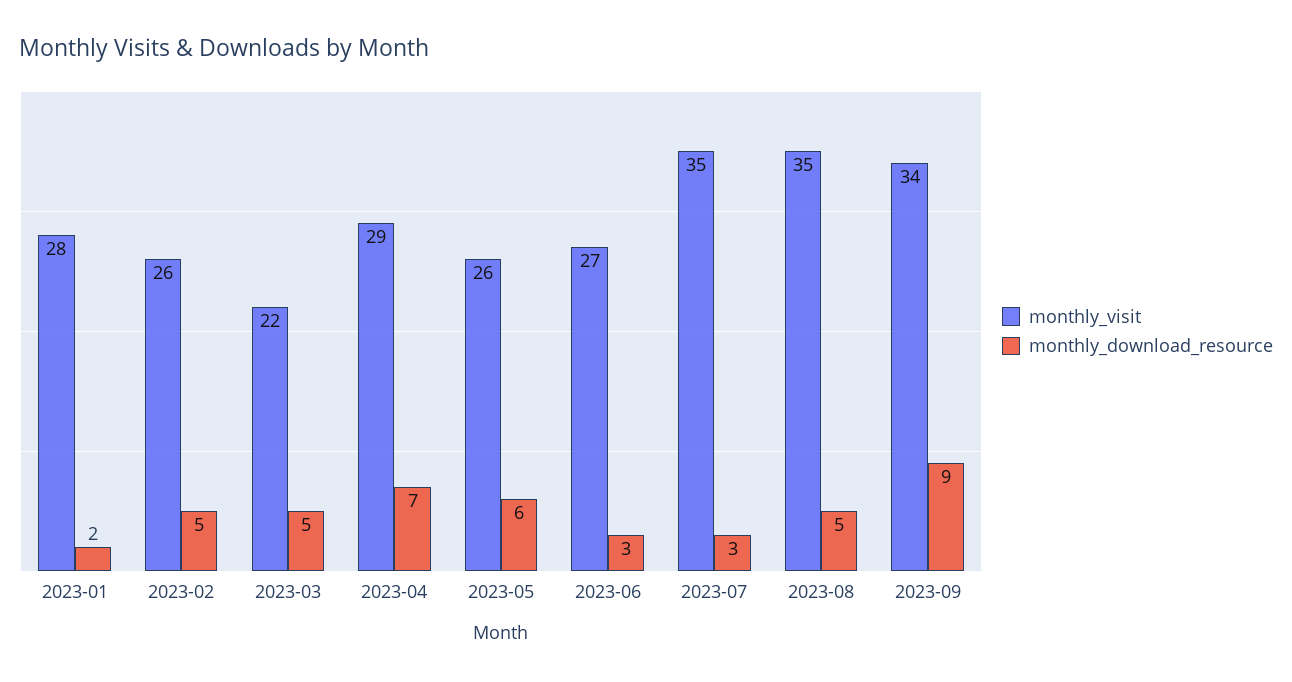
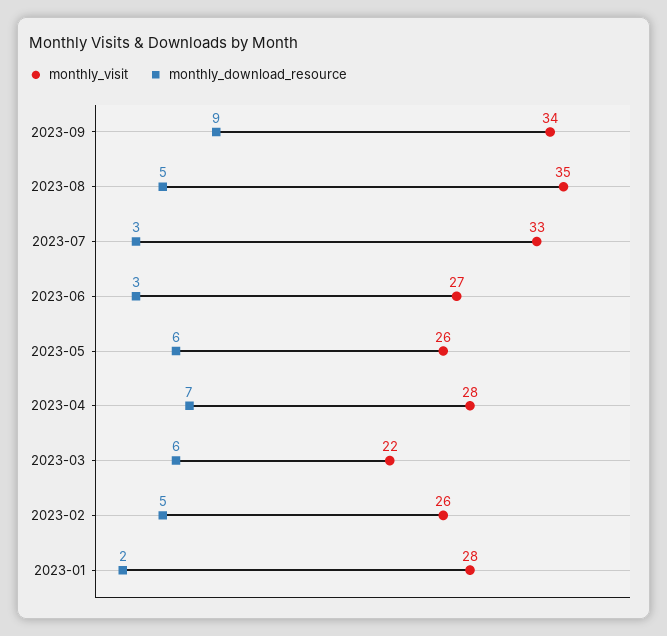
  {
    "monthly_visit": {
      "2023-01": 28,
      "2023-02": 26,
      "2023-03": 22,
-     "2023-04": 29,
+     "2023-04": 28,
      "2023-05": 26,
      "2023-06": 27,
-     "2023-07": 35,
+     "2023-07": 33,
      "2023-08": 35,
      "2023-09": 34
    },
    "monthly_download_resource": {
      "2023-01": 2,
      "2023-02": 5,
-     "2023-03": 5,
+     "2023-03": 6,
      "2023-04": 7,
      "2023-05": 6,
      "2023-06": 3,
      "2023-07": 3,
      "2023-08": 5,
      "2023-09": 9
    }
  }

